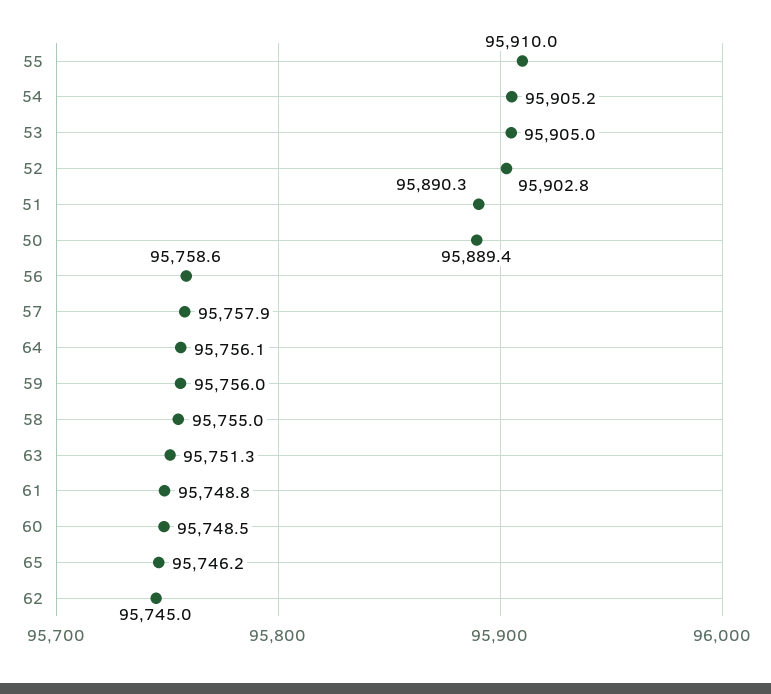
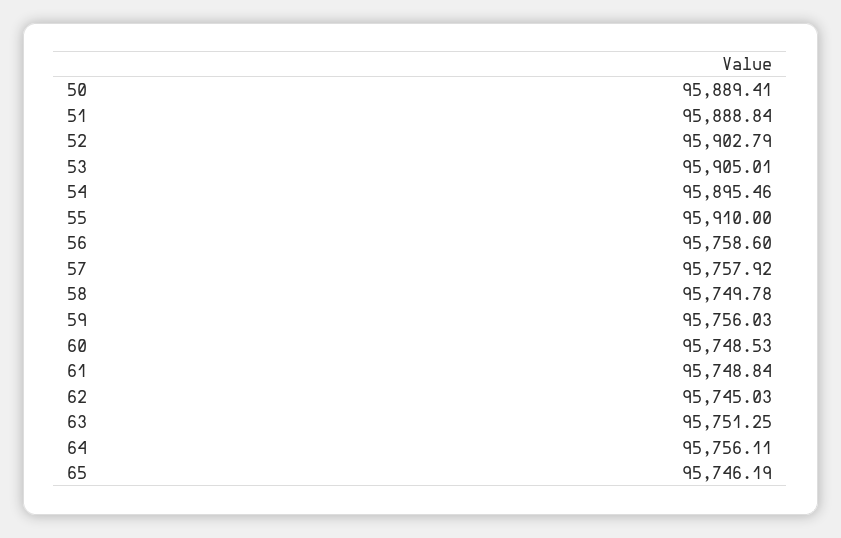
  {
    "55": 95910,
-   "54": 95905.2,
+   "54": 95895.46,
    "53": 95905.01,
    "52": 95902.79,
-   "51": 95890.3,
+   "51": 95888.84,
    "50": 95889.41,
    "56": 95758.6,
    "57": 95757.92,
    "64": 95756.11,
    "59": 95756.03,
-   "58": 95755,
+   "58": 95749.78,
    "63": 95751.25,
    "61": 95748.84,
    "60": 95748.53,
    "65": 95746.19,
    "62": 95745.03
  }

